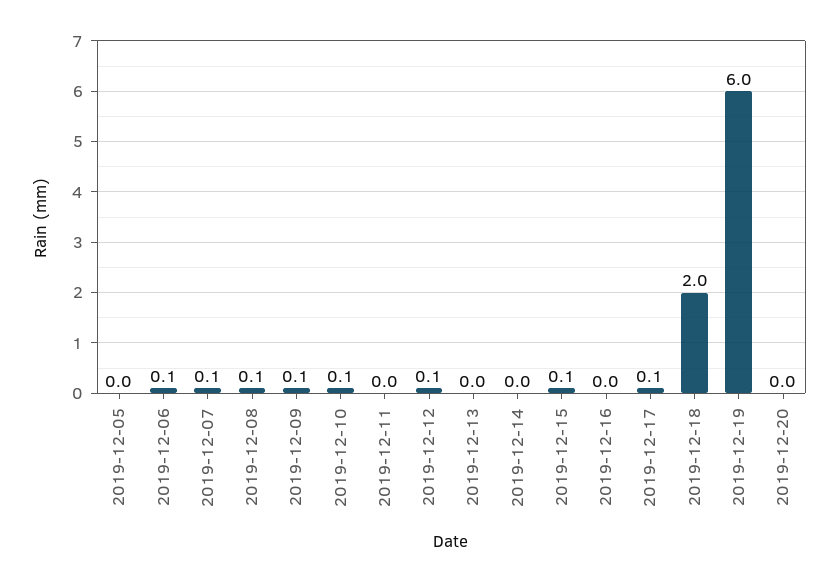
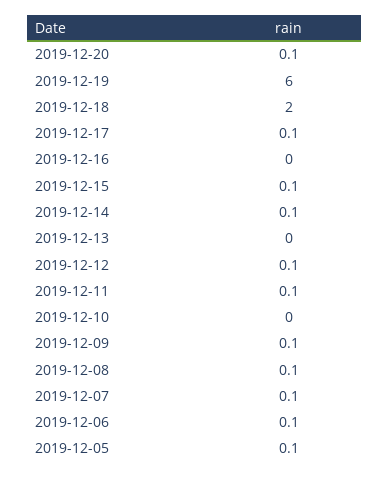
  {
-   "2019-12-05": 0,
+   "2019-12-05": 0.1,
    "2019-12-06": 0.1,
    "2019-12-07": 0.1,
    "2019-12-08": 0.1,
    "2019-12-09": 0.1,
-   "2019-12-10": 0.1,
+   "2019-12-10": 0,
-   "2019-12-11": 0,
+   "2019-12-11": 0.1,
    "2019-12-12": 0.1,
    "2019-12-13": 0,
-   "2019-12-14": 0,
+   "2019-12-14": 0.1,
    "2019-12-15": 0.1,
    "2019-12-16": 0,
    "2019-12-17": 0.1,
    "2019-12-18": 2,
    "2019-12-19": 6,
-   "2019-12-20": 0
+   "2019-12-20": 0.1
  }

